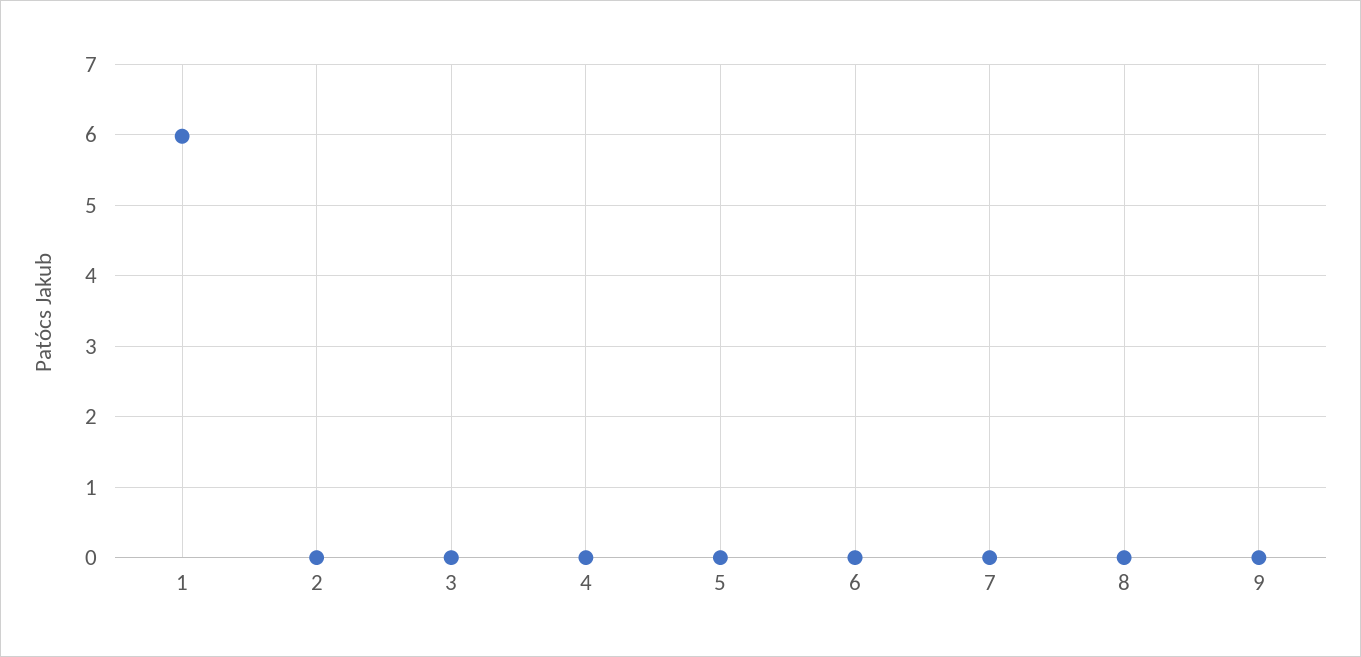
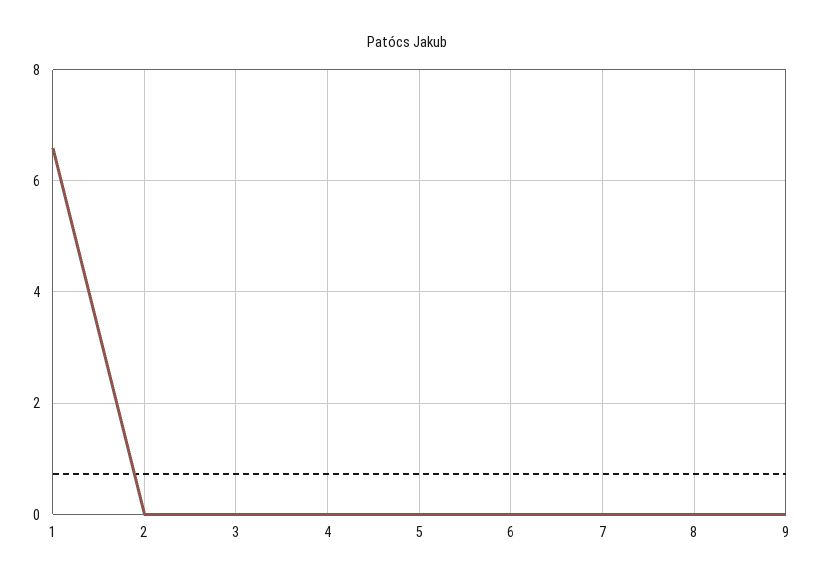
  {
-   "1": 6,
+   "1": 6.6,
    "2": 0,
    "3": 0,
    "4": 0,
    "5": 0,
    "6": 0,
    "7": 0,
    "8": 0,
    "9": 0
  }

